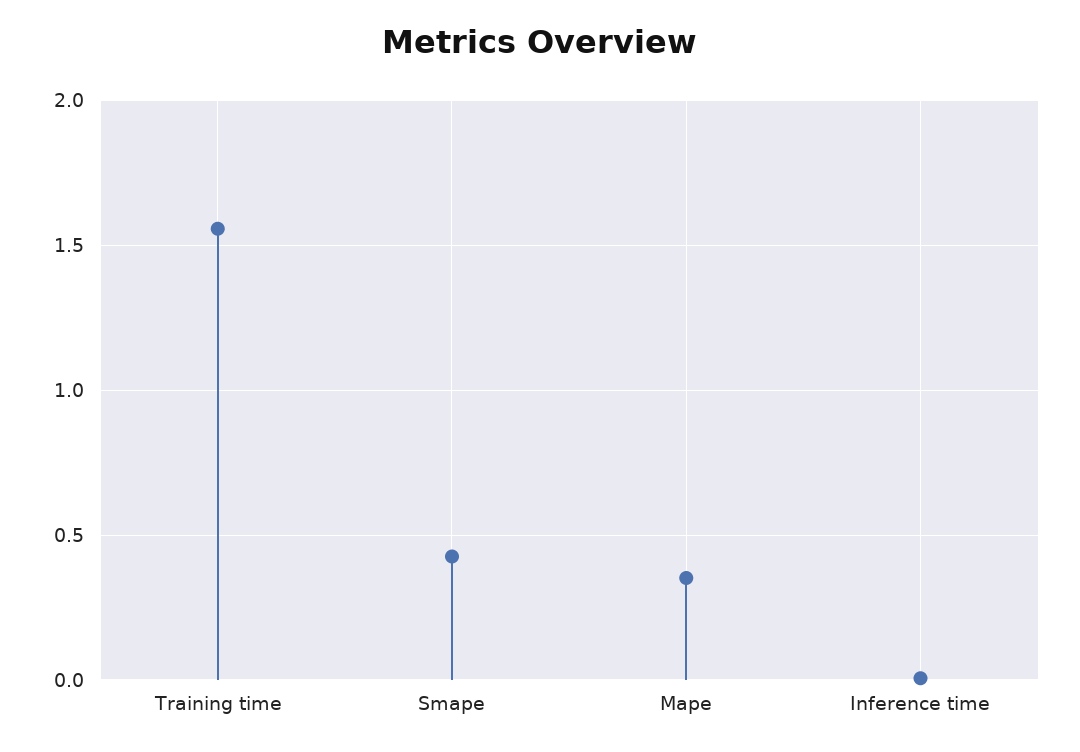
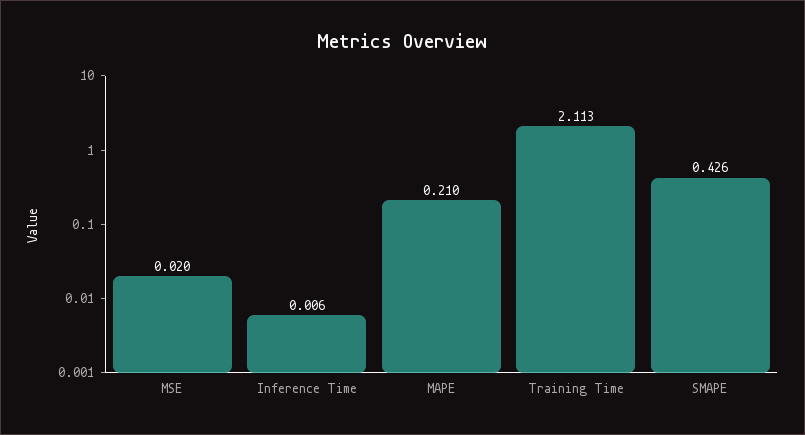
  {
-   "Training time": 1.55,
+   "Training time": 2.113,
    "Smape": 0.426,
-   "Mape": 0.35,
+   "Mape": 0.21,
-   "Inference time": 0.006
+   "Inference time": 0.006,
+   "MSE": 0.02
  }

